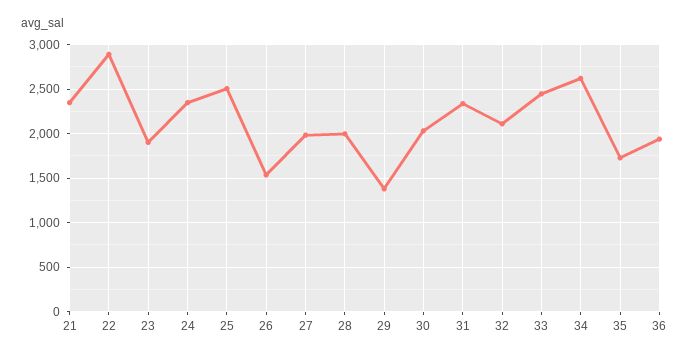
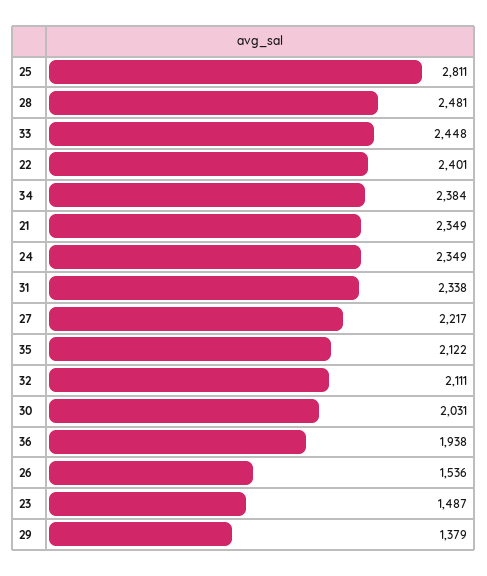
  {
    "21": 2349,
-   "22": 2900,
+   "22": 2401,
-   "23": 1900,
+   "23": 1487,
    "24": 2349,
-   "25": 2500,
+   "25": 2811,
    "26": 1536,
-   "27": 2000,
+   "27": 2217,
-   "28": 2000,
+   "28": 2481,
    "29": 1379,
    "30": 2031,
    "31": 2338,
    "32": 2111,
    "33": 2448,
-   "34": 2600,
+   "34": 2384,
-   "35": 1700,
+   "35": 2122,
    "36": 1938
  }

